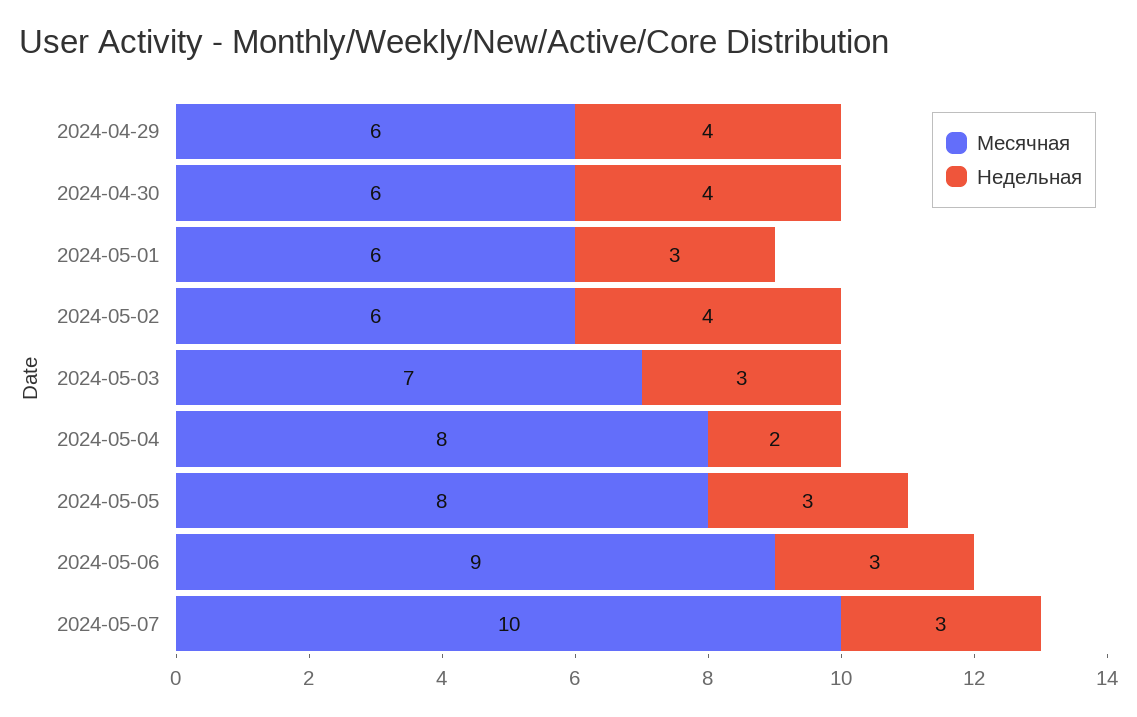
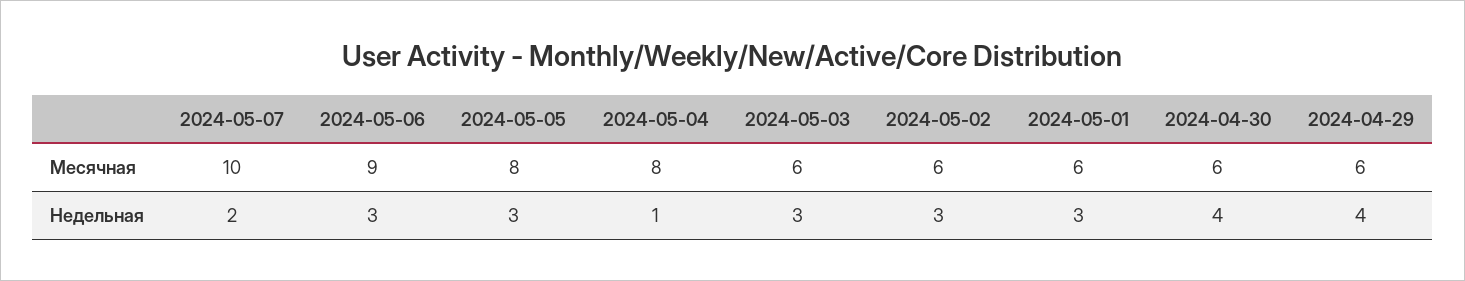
  {
    "Месячная": {
      "2024-04-29": 6,
      "2024-04-30": 6,
      "2024-05-01": 6,
      "2024-05-02": 6,
-     "2024-05-03": 7,
+     "2024-05-03": 6,
      "2024-05-04": 8,
      "2024-05-05": 8,
      "2024-05-06": 9,
      "2024-05-07": 10
    },
    "Недельная": {
      "2024-04-29": 4,
      "2024-04-30": 4,
      "2024-05-01": 3,
-     "2024-05-02": 4,
+     "2024-05-02": 3,
      "2024-05-03": 3,
-     "2024-05-04": 2,
+     "2024-05-04": 1,
      "2024-05-05": 3,
      "2024-05-06": 3,
-     "2024-05-07": 3
+     "2024-05-07": 2
    }
  }

